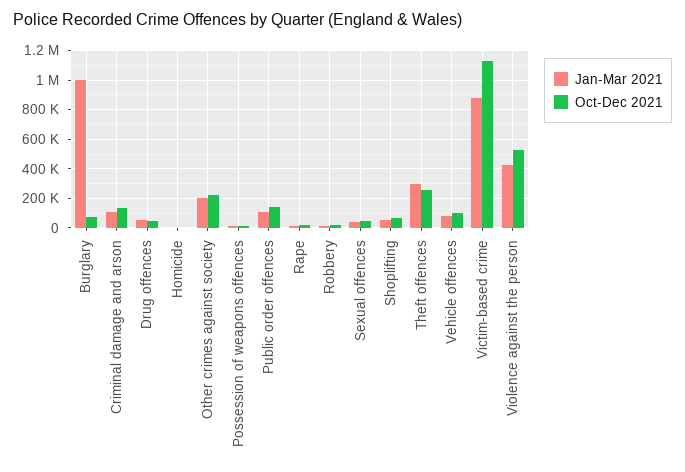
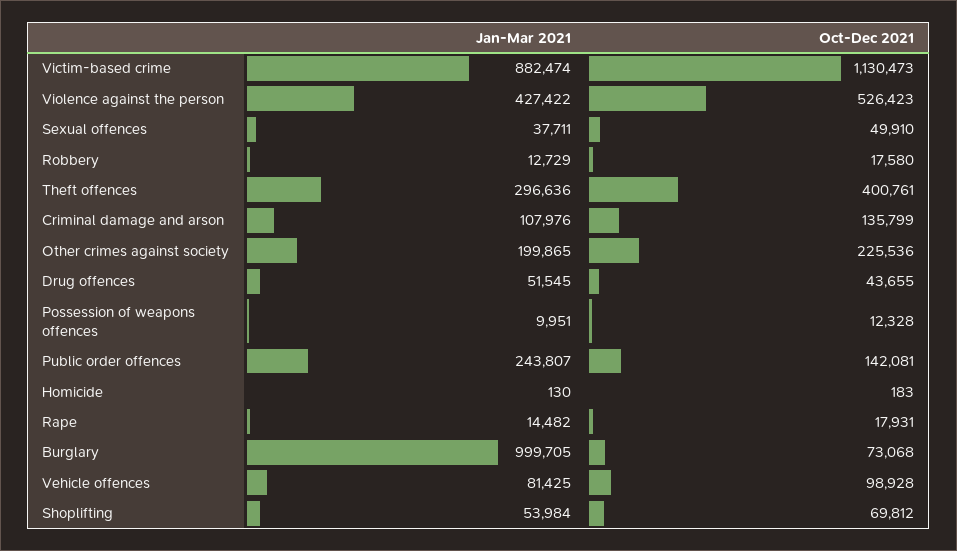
  {
    "Jan-Mar 2021": {
      "Burglary": 999705,
      "Criminal damage and arson": 107976,
      "Drug offences": 51545,
      "Homicide": 130,
      "Other crimes against society": 199865,
      "Possession of weapons offences": 9951,
-     "Public order offences": 100000,
+     "Public order offences": 243807,
      "Rape": 14482,
      "Robbery": 12729,
      "Sexual offences": 37711,
      "Shoplifting": 53984,
      "Theft offences": 296636,
      "Vehicle offences": 81425,
      "Victim-based crime": 882474,
      "Violence against the person": 427422
    },
    "Oct-Dec 2021": {
      "Burglary": 73068,
      "Criminal damage and arson": 135799,
      "Drug offences": 43655,
      "Homicide": 183,
      "Other crimes against society": 225536,
      "Possession of weapons offences": 12328,
      "Public order offences": 142081,
      "Rape": 17931,
      "Robbery": 17580,
      "Sexual offences": 49910,
      "Shoplifting": 69812,
-     "Theft offences": 250000,
+     "Theft offences": 400761,
      "Vehicle offences": 98928,
      "Victim-based crime": 1130473,
      "Violence against the person": 526423
    }
  }

